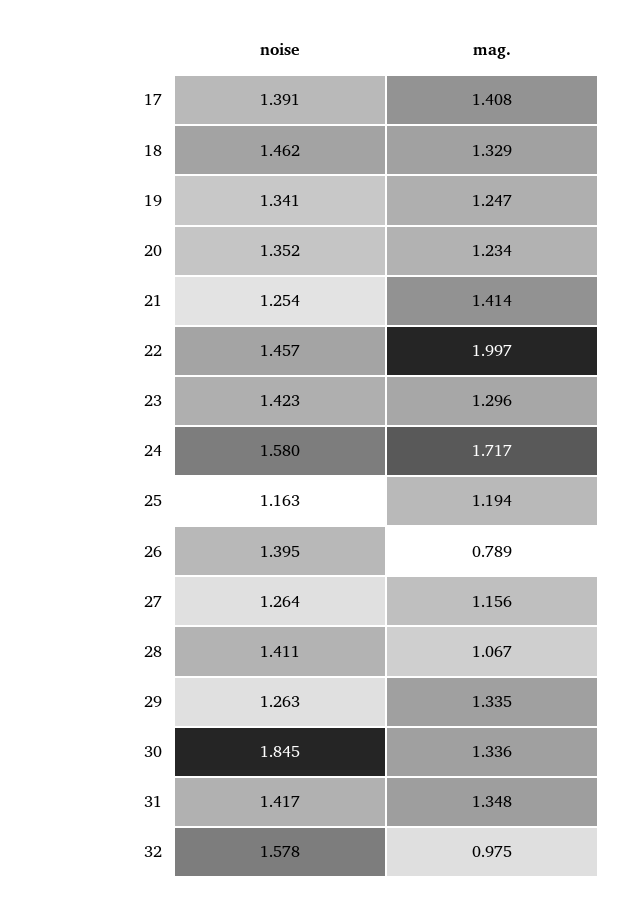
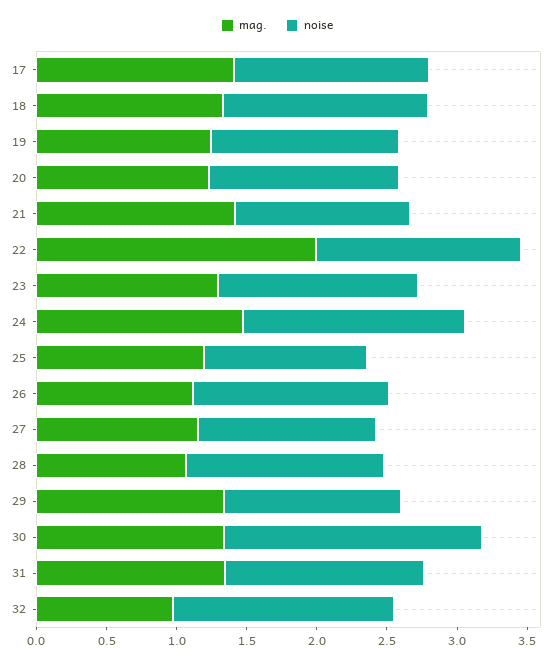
  {
    "noise": {
      "17": 1.391,
      "18": 1.462,
      "19": 1.341,
      "20": 1.352,
      "21": 1.254,
      "22": 1.457,
      "23": 1.423,
      "24": 1.58,
      "25": 1.163,
      "26": 1.395,
      "27": 1.264,
      "28": 1.411,
      "29": 1.263,
      "30": 1.845,
      "31": 1.417,
      "32": 1.578
    },
    "mag.": {
      "17": 1.408,
      "18": 1.329,
      "19": 1.247,
      "20": 1.234,
      "21": 1.414,
      "22": 1.997,
      "23": 1.296,
-     "24": 1.717,
+     "24": 1.5,
      "25": 1.194,
-     "26": 0.789,
+     "26": 1.1,
      "27": 1.156,
      "28": 1.067,
      "29": 1.335,
      "30": 1.336,
      "31": 1.348,
      "32": 0.975
    }
  }

